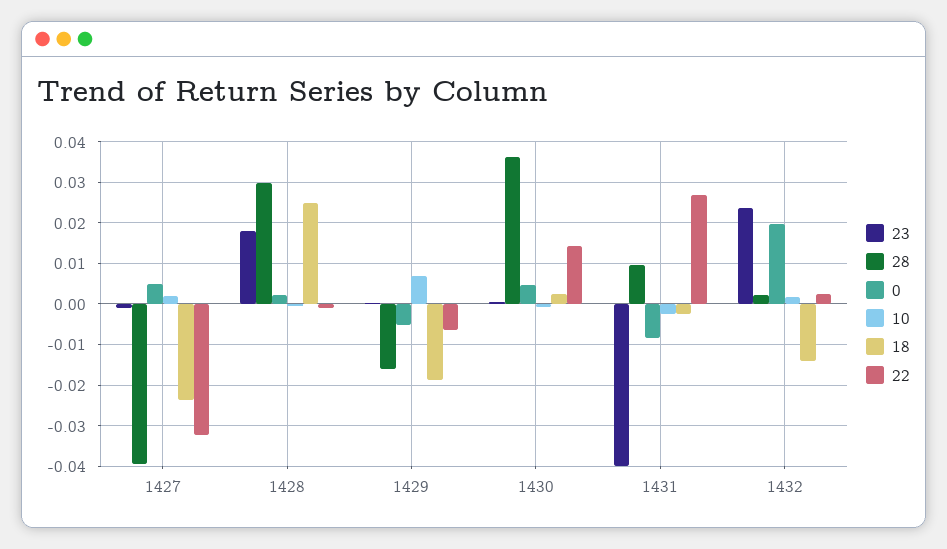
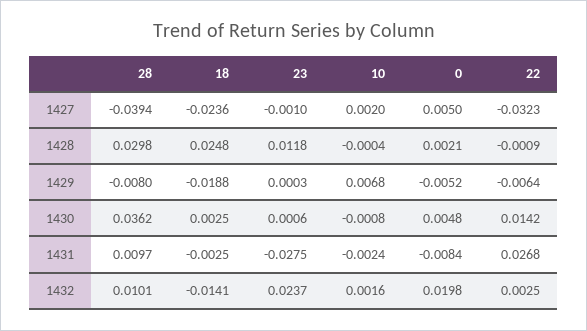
  {
    "23": {
      "1427": -0.001,
-     "1428": 0.018,
+     "1428": 0.0118,
      "1429": 0.0003,
      "1430": 0.0006,
-     "1431": -0.04,
+     "1431": -0.0275,
      "1432": 0.0237
    },
    "28": {
      "1427": -0.0394,
      "1428": 0.0298,
-     "1429": -0.016,
+     "1429": -0.008,
      "1430": 0.0362,
      "1431": 0.0097,
-     "1432": 0.002
+     "1432": 0.0101
    },
    "0": {
      "1427": 0.005,
      "1428": 0.0021,
      "1429": -0.0052,
      "1430": 0.0048,
      "1431": -0.0084,
      "1432": 0.0198
    },
    "10": {
      "1427": 0.002,
      "1428": -0.0004,
      "1429": 0.0068,
      "1430": -0.0008,
      "1431": -0.0024,
      "1432": 0.0016
    },
    "18": {
      "1427": -0.0236,
      "1428": 0.0248,
      "1429": -0.0188,
      "1430": 0.0025,
      "1431": -0.0025,
      "1432": -0.0141
    },
    "22": {
      "1427": -0.0323,
      "1428": -0.0009,
      "1429": -0.0064,
      "1430": 0.0142,
      "1431": 0.0268,
      "1432": 0.0025
    }
  }

